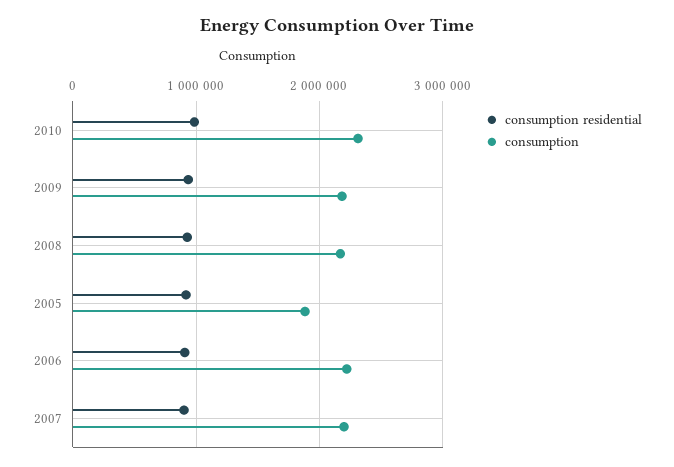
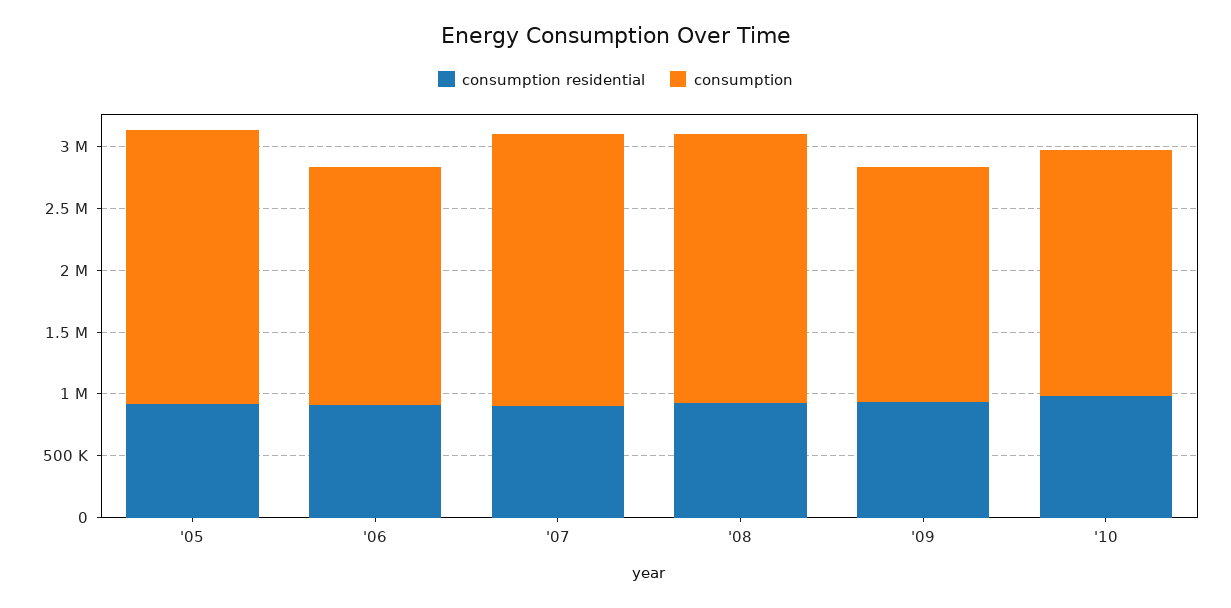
  {
    "consumption residential": {
      "2010": 1000000,
      "2009": 900000,
      "2008": 900000,
      "2005": 900000,
      "2006": 900000,
      "2007": 900000
    },
    "consumption": {
-     "2010": 2300000,
+     "2010": 2000000,
-     "2009": 2200000,
+     "2009": 1900000,
      "2008": 2200000,
-     "2005": 1900000,
+     "2005": 2200000,
-     "2006": 2200000,
+     "2006": 1900000,
      "2007": 2200000
    }
  }

